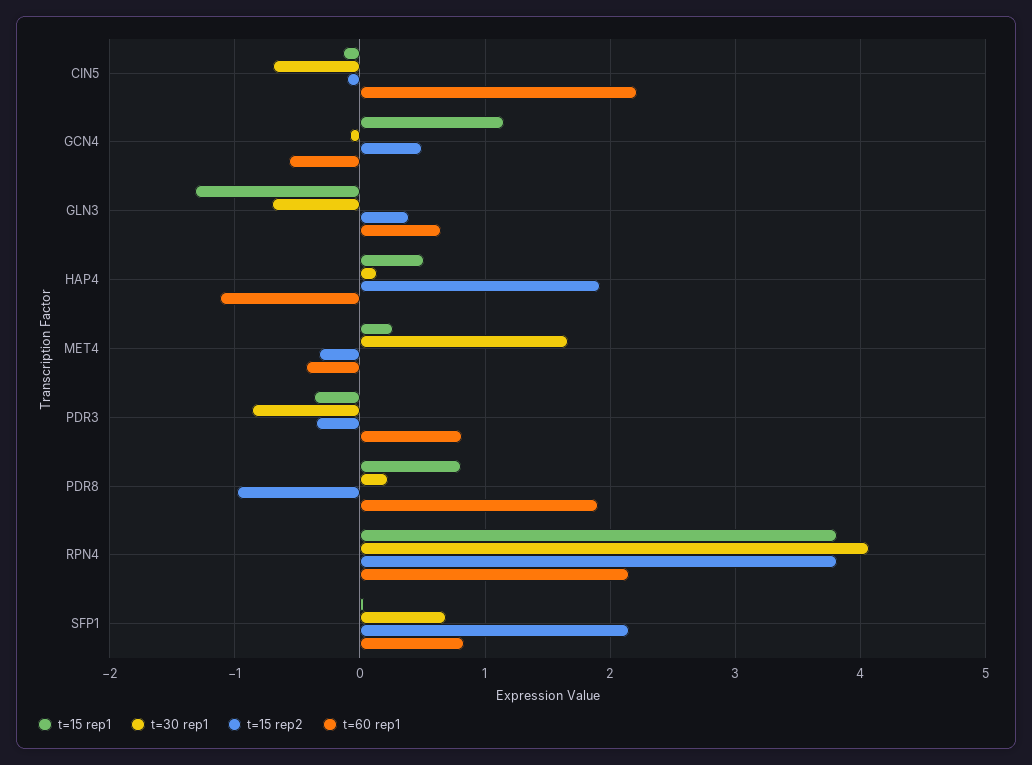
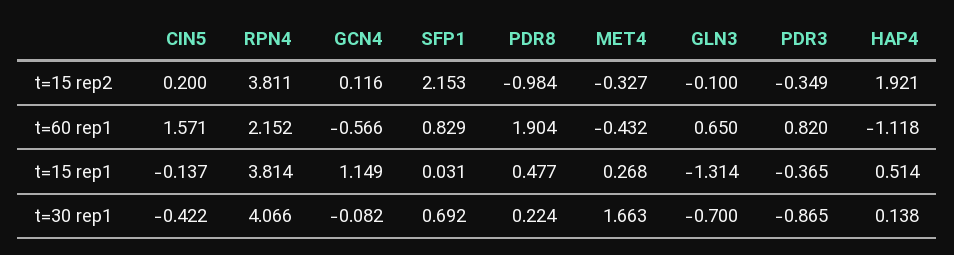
  {
    "t=15 rep1": {
      "CIN5": -0.137,
      "GCN4": 1.149,
      "GLN3": -1.314,
      "HAP4": 0.514,
      "MET4": 0.268,
      "PDR3": -0.365,
-     "PDR8": 0.8,
+     "PDR8": 0.477,
      "RPN4": 3.814,
      "SFP1": 0.031
    },
    "t=30 rep1": {
-     "CIN5": -0.7,
+     "CIN5": -0.422,
      "GCN4": -0.082,
      "GLN3": -0.7,
      "HAP4": 0.138,
      "MET4": 1.663,
      "PDR3": -0.865,
      "PDR8": 0.224,
      "RPN4": 4.066,
      "SFP1": 0.692
    },
    "t=15 rep2": {
-     "CIN5": -0.1,
+     "CIN5": 0.2,
-     "GCN4": 0.5,
+     "GCN4": 0.116,
-     "GLN3": 0.4,
+     "GLN3": -0.1,
      "HAP4": 1.921,
      "MET4": -0.327,
      "PDR3": -0.349,
      "PDR8": -0.984,
      "RPN4": 3.811,
      "SFP1": 2.153
    },
    "t=60 rep1": {
-     "CIN5": 2.2,
+     "CIN5": 1.571,
      "GCN4": -0.566,
      "GLN3": 0.65,
      "HAP4": -1.118,
      "MET4": -0.432,
      "PDR3": 0.82,
      "PDR8": 1.904,
      "RPN4": 2.152,
      "SFP1": 0.829
    }
  }

